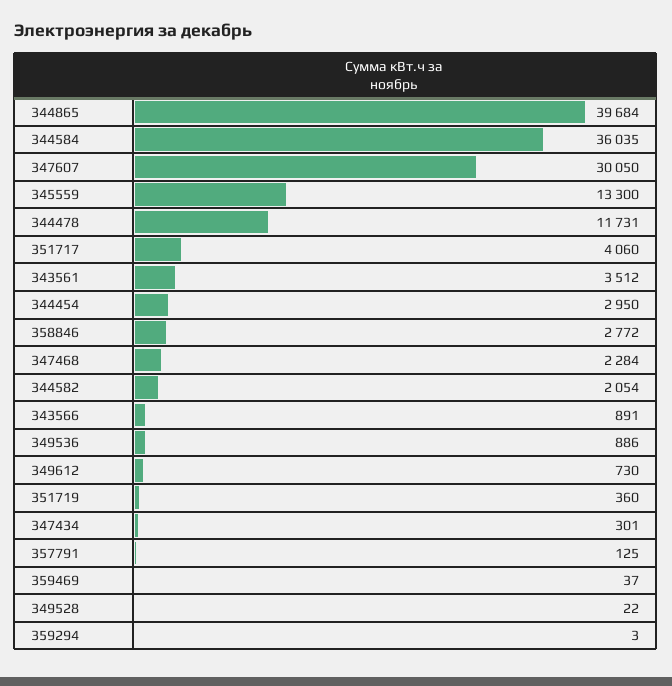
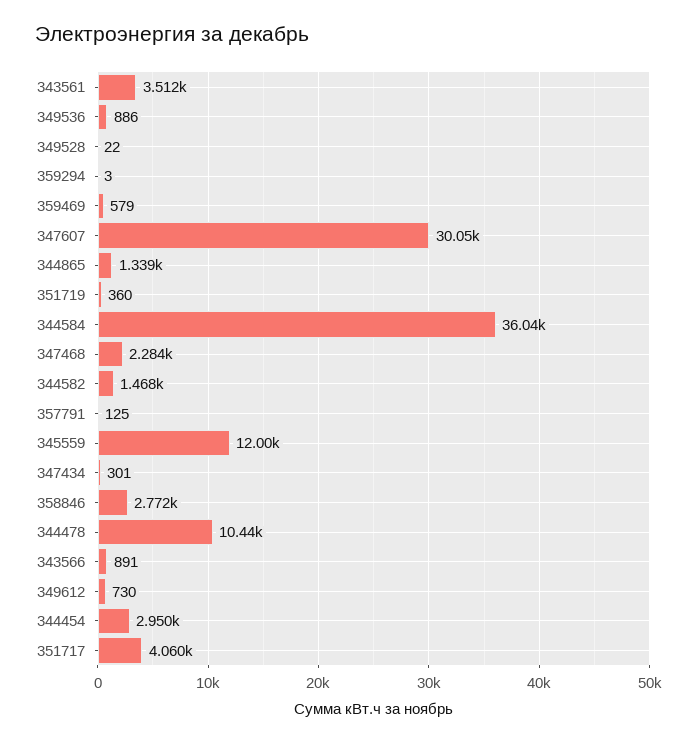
  {
-   "344865": 39684,
+   "344865": 1339,
    "344584": 36035,
    "347607": 30050,
-   "345559": 13300,
+   "345559": 12000,
-   "344478": 11731,
+   "344478": 10440,
    "351717": 4060,
    "343561": 3512,
    "344454": 2950,
    "358846": 2772,
    "347468": 2284,
-   "344582": 2054,
+   "344582": 1468,
    "343566": 891,
    "349536": 886,
    "349612": 730,
    "351719": 360,
    "347434": 301,
    "357791": 125,
-   "359469": 37,
+   "359469": 579,
    "349528": 22,
    "359294": 3
  }

